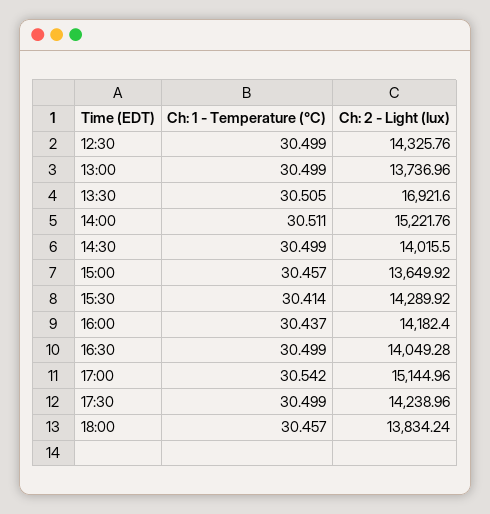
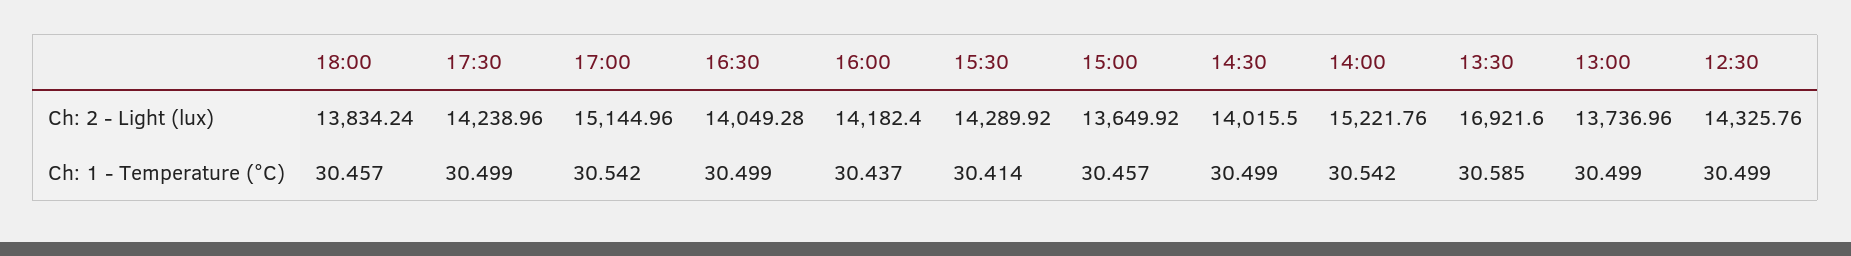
  {
    "Ch: 1 - Temperature (°C)": {
      "12:30": 30.499,
      "13:00": 30.499,
-     "13:30": 30.505,
+     "13:30": 30.585,
-     "14:00": 30.511,
+     "14:00": 30.542,
      "14:30": 30.499,
      "15:00": 30.457,
      "15:30": 30.414,
      "16:00": 30.437,
      "16:30": 30.499,
      "17:00": 30.542,
      "17:30": 30.499,
      "18:00": 30.457
    },
    "Ch: 2 - Light (lux)": {
      "12:30": 14325.76,
      "13:00": 13736.96,
      "13:30": 16921.6,
      "14:00": 15221.76,
      "14:30": 14015.5,
      "15:00": 13649.92,
      "15:30": 14289.92,
      "16:00": 14182.4,
      "16:30": 14049.28,
      "17:00": 15144.96,
      "17:30": 14238.96,
      "18:00": 13834.24
    }
  }

